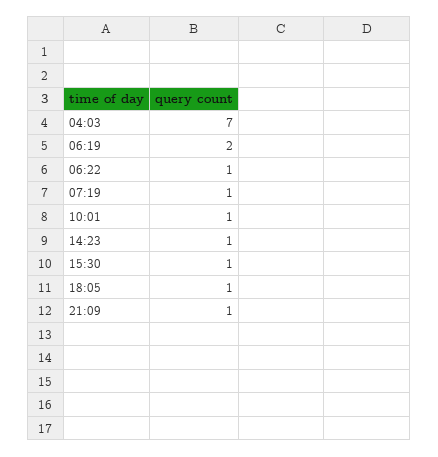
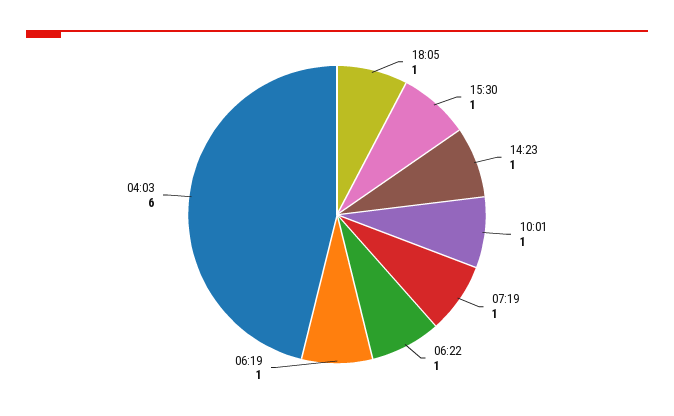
  {
-   "04:03": 7,
+   "04:03": 6,
-   "06:19": 2,
+   "06:19": 1,
    "06:22": 1,
    "07:19": 1,
    "10:01": 1,
    "14:23": 1,
    "15:30": 1,
-   "18:05": 1,
+   "18:05": 1
-   "21:09": 1
  }

